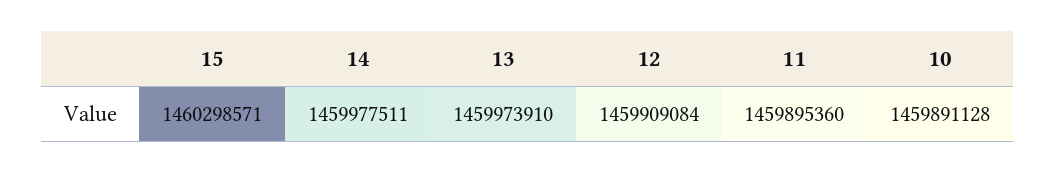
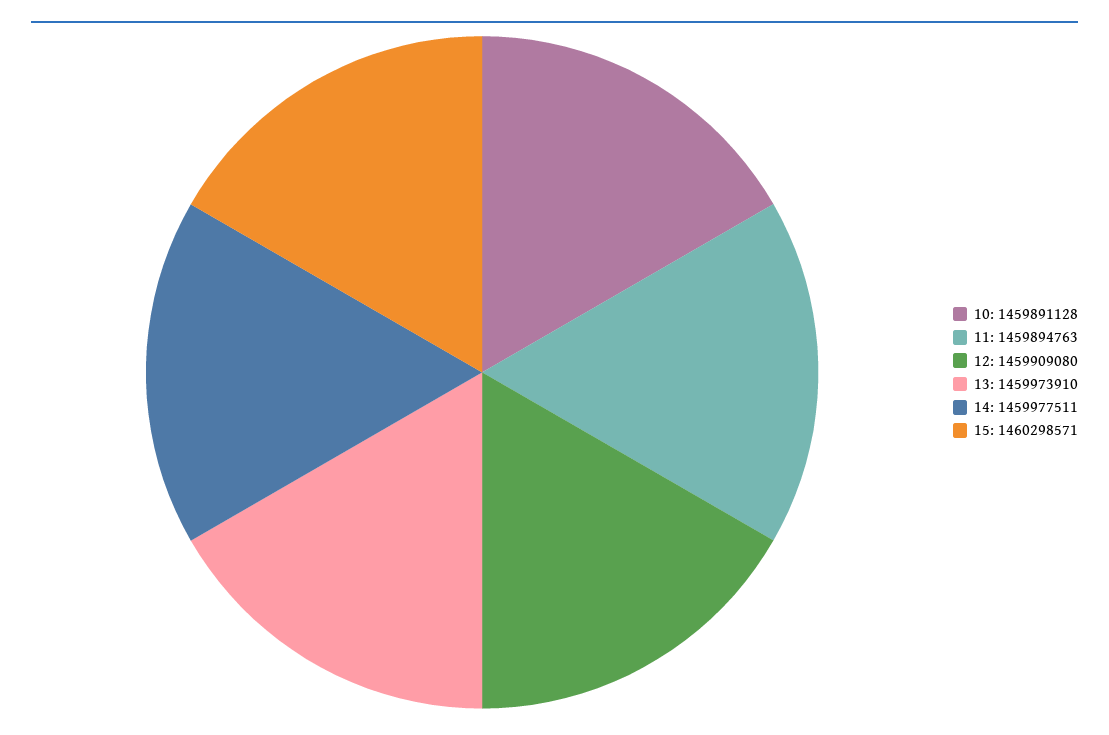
  {
    "15": 1460298571,
    "14": 1459977511,
    "13": 1459973910,
-   "12": 1459909084,
+   "12": 1459909080,
-   "11": 1459895360,
+   "11": 1459894763,
    "10": 1459891128
  }

